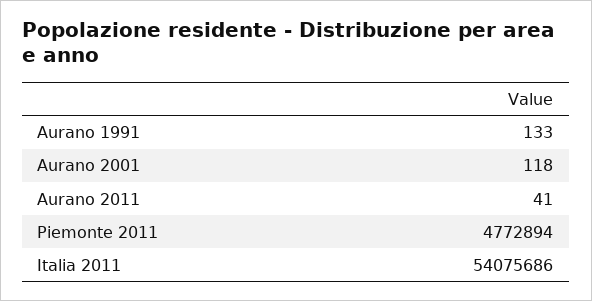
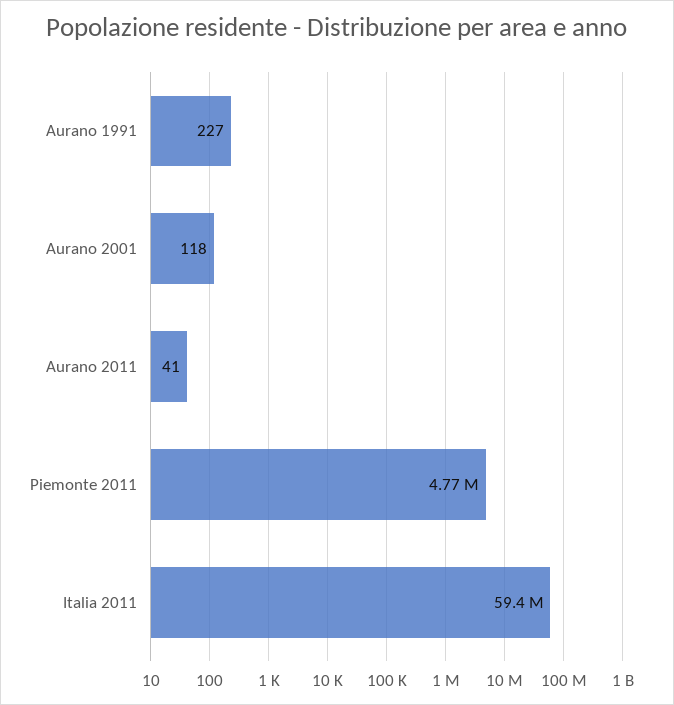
  {
-   "Aurano 1991": 133,
+   "Aurano 1991": 227,
    "Aurano 2001": 118,
    "Aurano 2011": 41,
    "Piemonte 2011": 4772894,
-   "Italia 2011": 54075686
+   "Italia 2011": 59400000
  }

